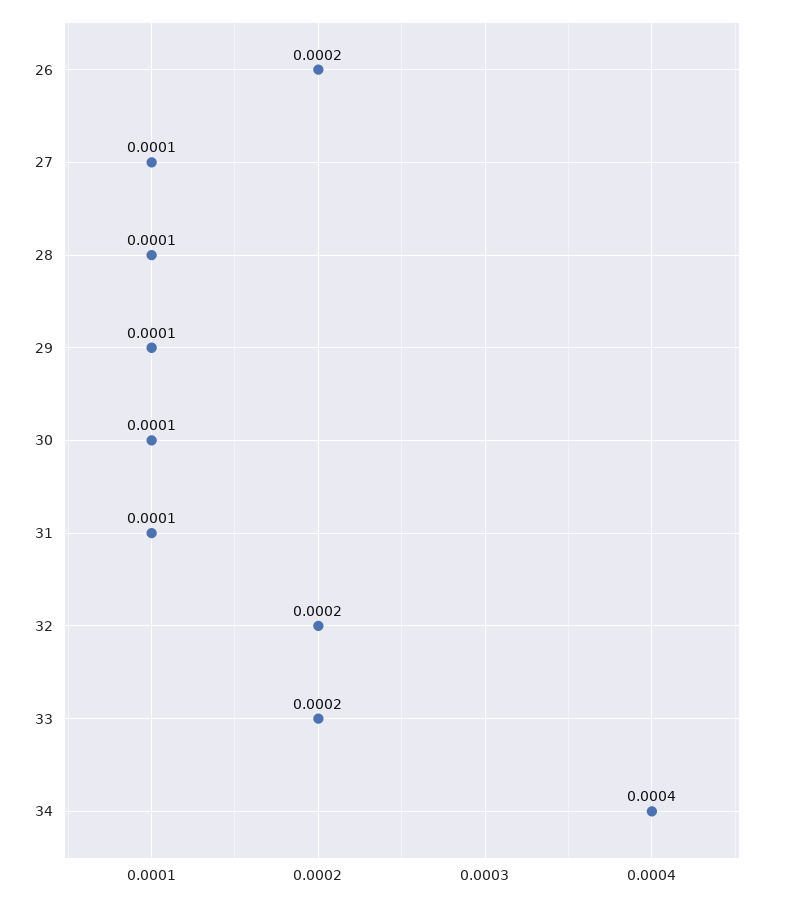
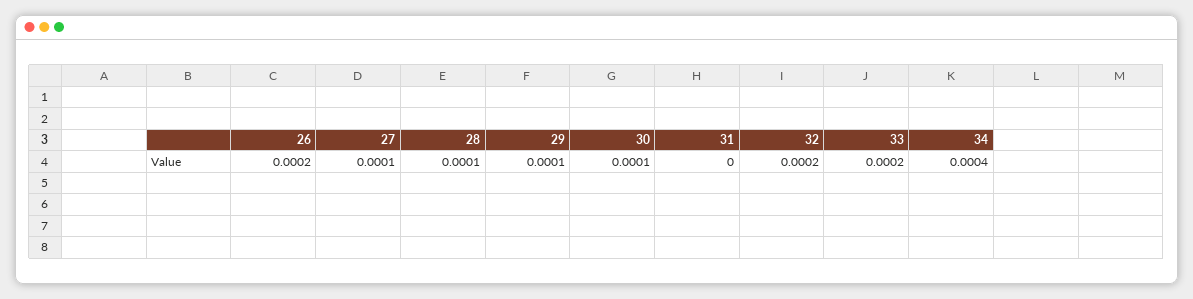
  {
    "26": 0.0002,
    "27": 0.0001,
    "28": 0.0001,
    "29": 0.0001,
    "30": 0.0001,
-   "31": 0.0001,
+   "31": 0,
    "32": 0.0002,
    "33": 0.0002,
    "34": 0.0004
  }

